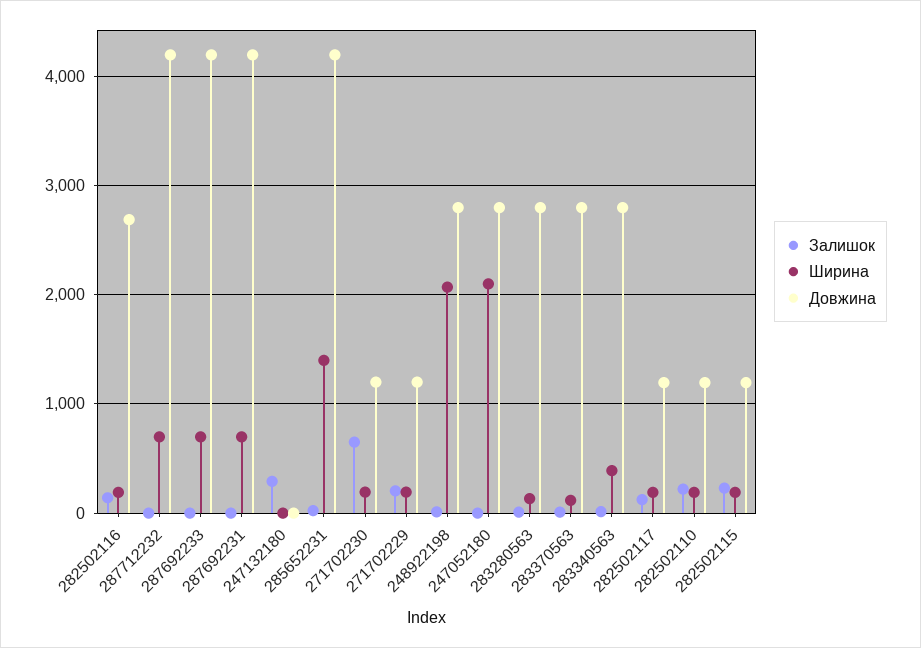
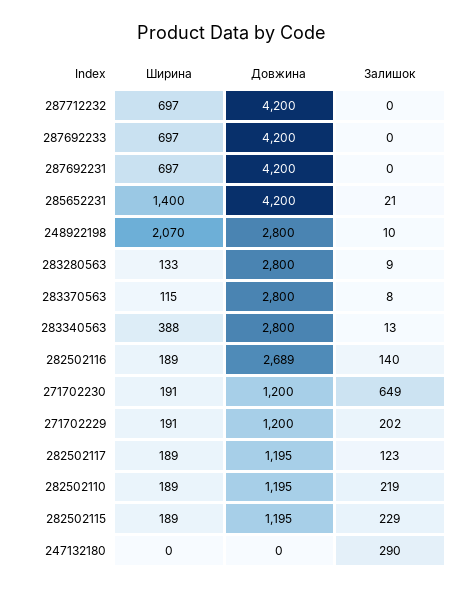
  {
    "Залишок": {
      "282502116": 140,
      "287712232": 0,
      "287692233": 0,
      "287692231": 0,
      "247132180": 290,
      "285652231": 21,
      "271702230": 649,
      "271702229": 202,
      "248922198": 10,
-     "247052180": 0,
      "283280563": 9,
      "283370563": 8,
      "283340563": 13,
      "282502117": 123,
      "282502110": 219,
      "282502115": 229
    },
    "Ширина": {
      "282502116": 189,
      "287712232": 697,
      "287692233": 697,
      "287692231": 697,
      "247132180": 0,
      "285652231": 1400,
      "271702230": 191,
      "271702229": 191,
      "248922198": 2070,
-     "247052180": 2100,
      "283280563": 133,
      "283370563": 115,
      "283340563": 388,
      "282502117": 189,
      "282502110": 189,
      "282502115": 189
    },
    "Довжина": {
      "282502116": 2689,
      "287712232": 4200,
      "287692233": 4200,
      "287692231": 4200,
      "247132180": 0,
      "285652231": 4200,
      "271702230": 1200,
      "271702229": 1200,
      "248922198": 2800,
-     "247052180": 2800,
      "283280563": 2800,
      "283370563": 2800,
      "283340563": 2800,
      "282502117": 1195,
      "282502110": 1195,
      "282502115": 1195
    }
  }

